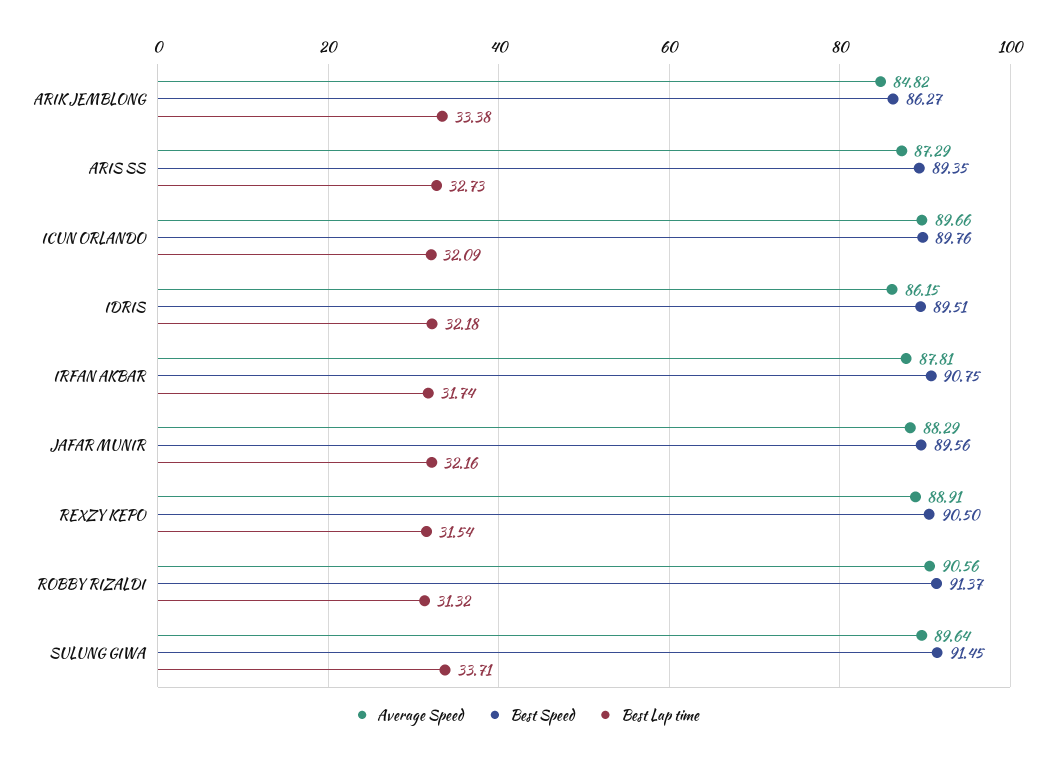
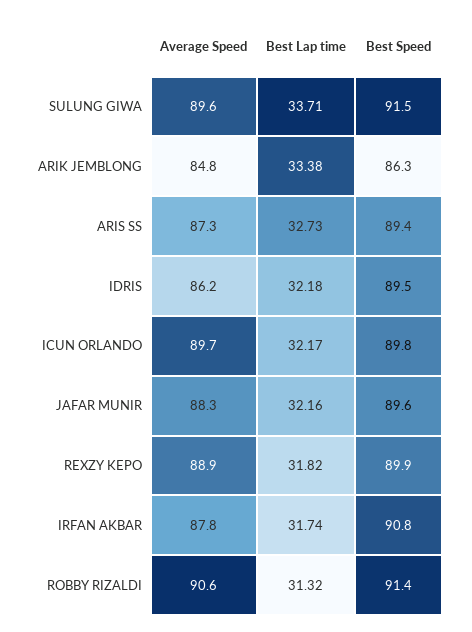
  {
    "Average Speed": {
      "ARIK JEMBLONG": 84.82,
      "ARIS SS": 87.29,
      "ICUN ORLANDO": 89.66,
      "IDRIS": 86.15,
      "IRFAN AKBAR": 87.81,
      "JAFAR MUNIR": 88.29,
      "REXZY KEPO": 88.91,
      "ROBBY RIZALDI": 90.56,
      "SULUNG GIWA": 89.64
    },
    "Best Speed": {
      "ARIK JEMBLONG": 86.27,
      "ARIS SS": 89.35,
      "ICUN ORLANDO": 89.76,
      "IDRIS": 89.51,
      "IRFAN AKBAR": 90.75,
      "JAFAR MUNIR": 89.56,
-     "REXZY KEPO": 90.5,
+     "REXZY KEPO": 89.9,
      "ROBBY RIZALDI": 91.37,
      "SULUNG GIWA": 91.45
    },
    "Best Lap time": {
      "ARIK JEMBLONG": 33.38,
      "ARIS SS": 32.73,
-     "ICUN ORLANDO": 32.09,
+     "ICUN ORLANDO": 32.17,
      "IDRIS": 32.18,
      "IRFAN AKBAR": 31.74,
      "JAFAR MUNIR": 32.16,
-     "REXZY KEPO": 31.54,
+     "REXZY KEPO": 31.82,
      "ROBBY RIZALDI": 31.32,
      "SULUNG GIWA": 33.71
    }
  }

